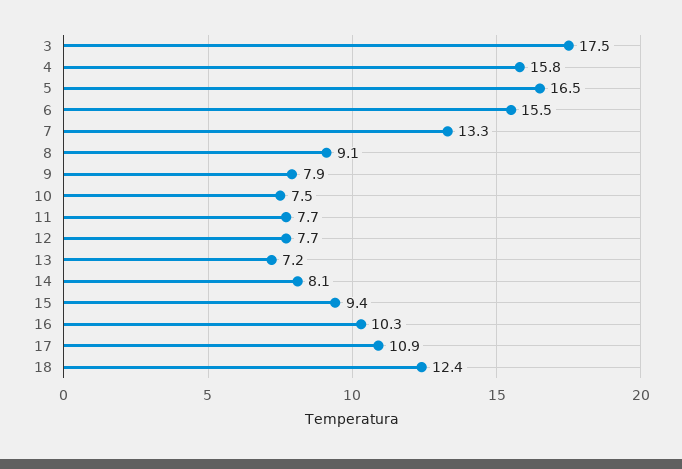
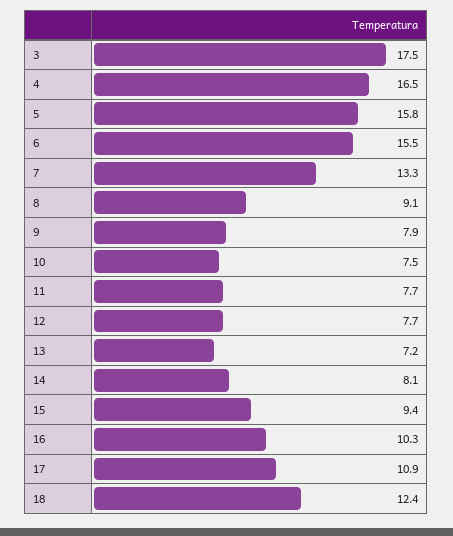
  {
    "3": 17.5,
-   "4": 15.8,
+   "4": 16.5,
-   "5": 16.5,
+   "5": 15.8,
    "6": 15.5,
    "7": 13.3,
    "8": 9.1,
    "9": 7.9,
    "10": 7.5,
    "11": 7.7,
    "12": 7.7,
    "13": 7.2,
    "14": 8.1,
    "15": 9.4,
    "16": 10.3,
    "17": 10.9,
    "18": 12.4
  }

